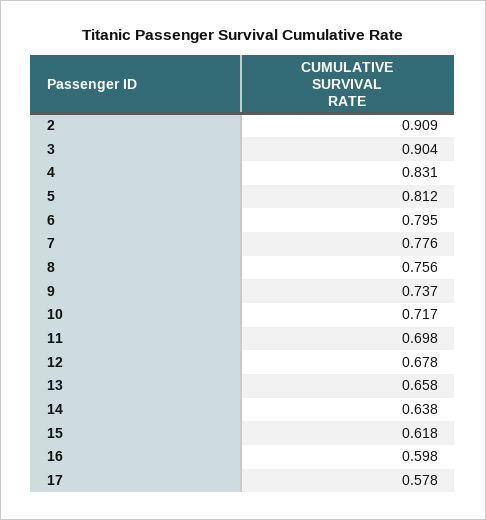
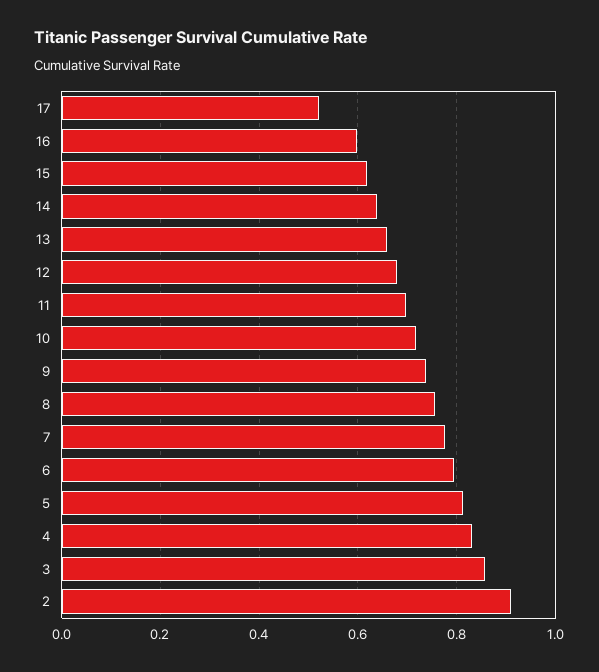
  {
    "2": 0.909,
-   "3": 0.904,
+   "3": 0.86,
    "4": 0.831,
    "5": 0.812,
    "6": 0.795,
    "7": 0.776,
    "8": 0.756,
    "9": 0.737,
    "10": 0.717,
    "11": 0.698,
    "12": 0.678,
    "13": 0.658,
    "14": 0.638,
    "15": 0.618,
    "16": 0.598,
-   "17": 0.578
+   "17": 0.52
  }

